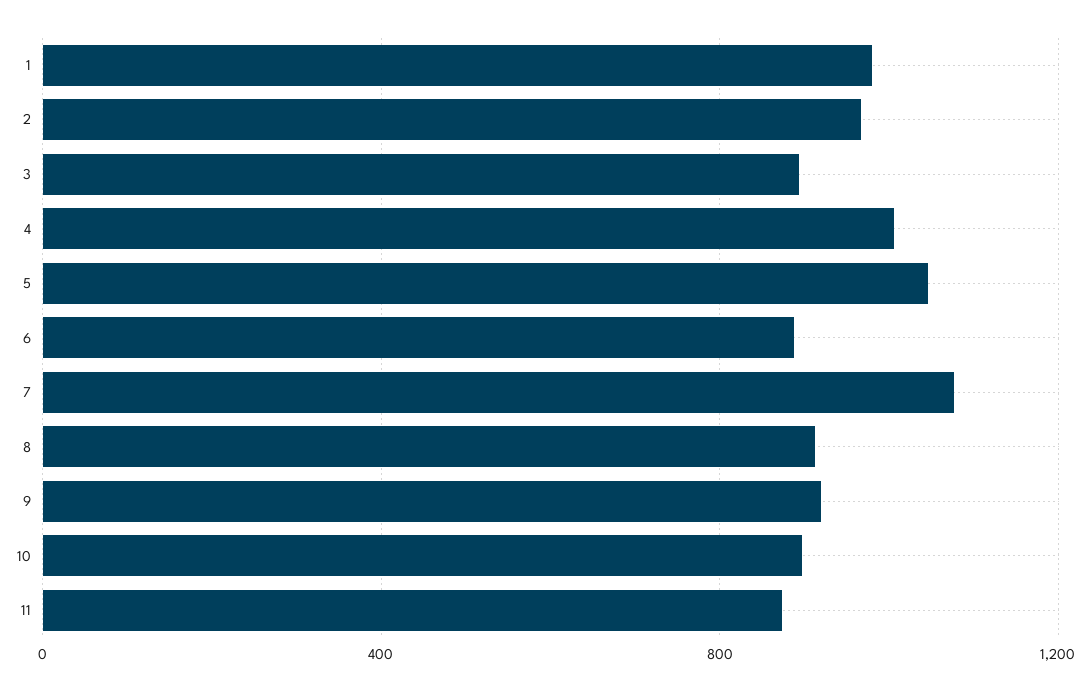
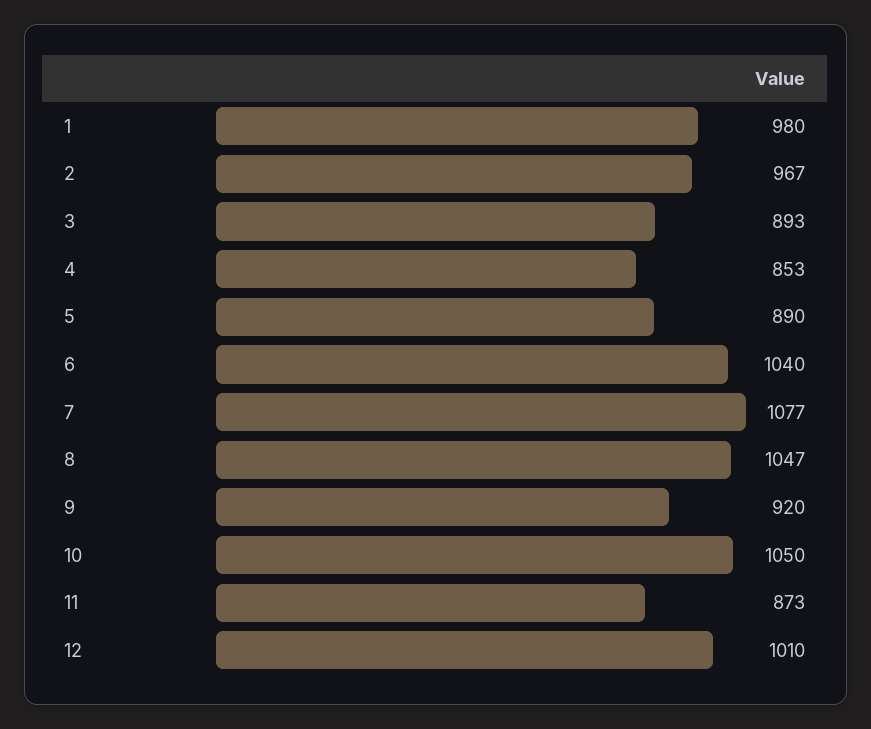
  {
    "1": 980,
    "2": 967,
    "3": 893,
-   "4": 1000,
+   "4": 853,
-   "5": 1050,
+   "5": 890,
-   "6": 900,
+   "6": 1040,
    "7": 1077,
-   "8": 900,
+   "8": 1047,
    "9": 920,
-   "10": 900,
+   "10": 1050,
-   "11": 873
+   "11": 873,
+   "12": 1010
  }

